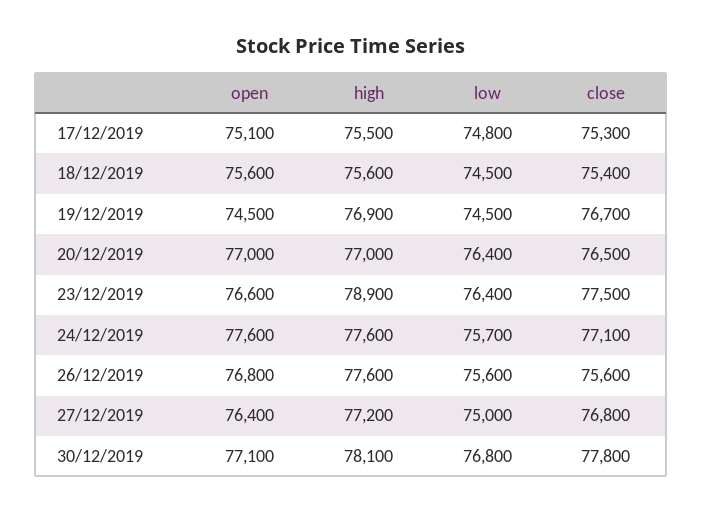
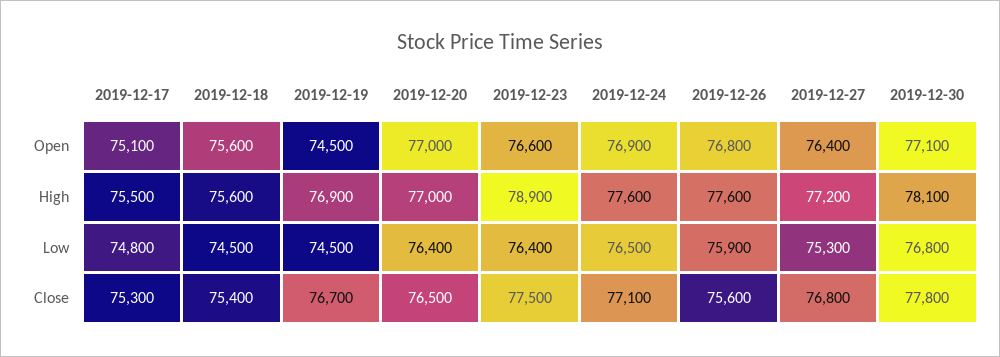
  {
    "open": {
      "17/12/2019": 75100,
      "18/12/2019": 75600,
      "19/12/2019": 74500,
      "20/12/2019": 77000,
      "23/12/2019": 76600,
-     "24/12/2019": 77600,
+     "24/12/2019": 76900,
      "26/12/2019": 76800,
      "27/12/2019": 76400,
      "30/12/2019": 77100
    },
    "high": {
      "17/12/2019": 75500,
      "18/12/2019": 75600,
      "19/12/2019": 76900,
      "20/12/2019": 77000,
      "23/12/2019": 78900,
      "24/12/2019": 77600,
      "26/12/2019": 77600,
      "27/12/2019": 77200,
      "30/12/2019": 78100
    },
    "low": {
      "17/12/2019": 74800,
      "18/12/2019": 74500,
      "19/12/2019": 74500,
      "20/12/2019": 76400,
      "23/12/2019": 76400,
-     "24/12/2019": 75700,
+     "24/12/2019": 76500,
-     "26/12/2019": 75600,
+     "26/12/2019": 75900,
-     "27/12/2019": 75000,
+     "27/12/2019": 75300,
      "30/12/2019": 76800
    },
    "close": {
      "17/12/2019": 75300,
      "18/12/2019": 75400,
      "19/12/2019": 76700,
      "20/12/2019": 76500,
      "23/12/2019": 77500,
      "24/12/2019": 77100,
      "26/12/2019": 75600,
      "27/12/2019": 76800,
      "30/12/2019": 77800
    }
  }

